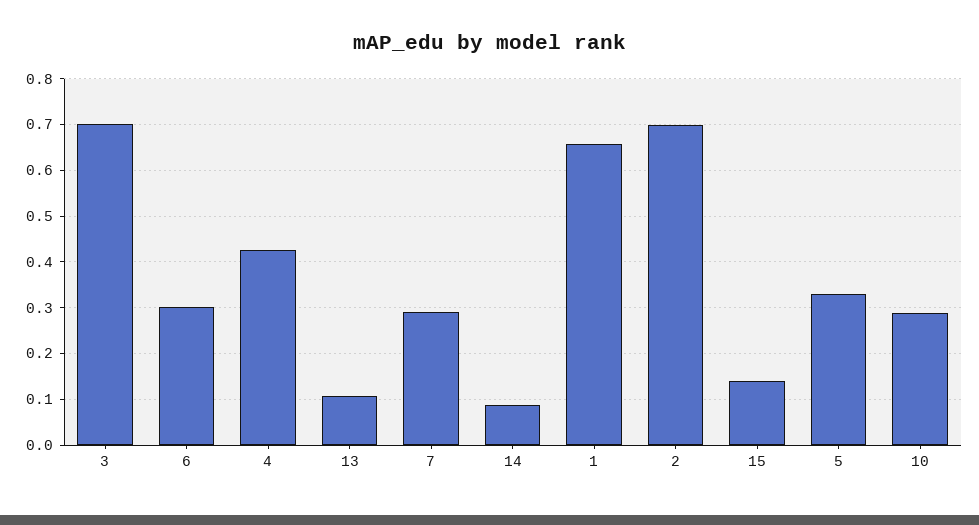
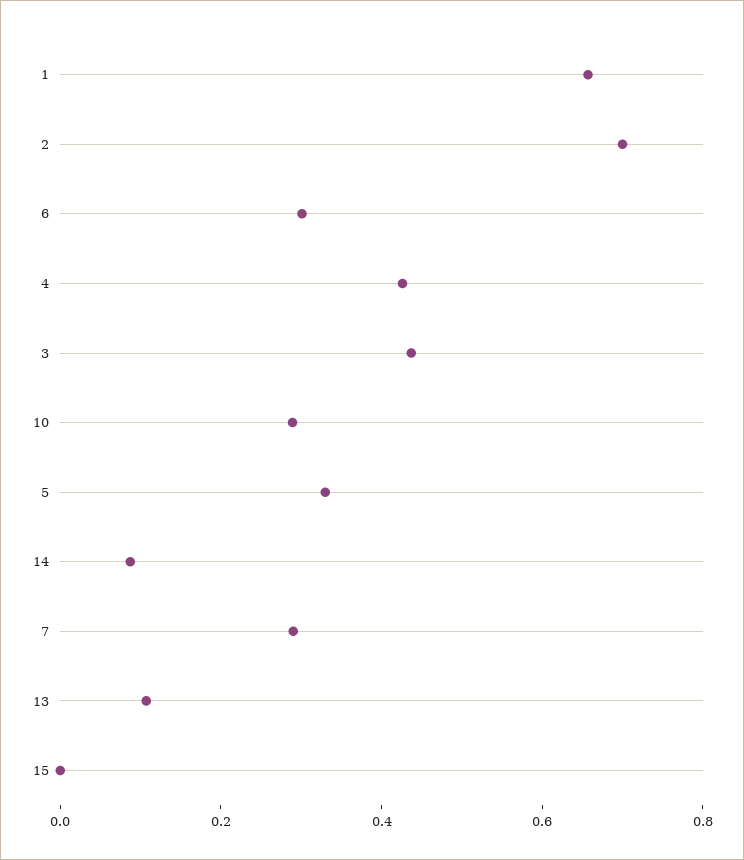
  {
-   "3": 0.7,
+   "3": 0.45,
    "6": 0.3,
    "4": 0.42,
    "13": 0.1,
    "7": 0.3,
    "14": 0.08,
    "1": 0.66,
    "2": 0.7,
-   "15": 0.14,
+   "15": 0,
    "5": 0.34,
    "10": 0.28
  }

